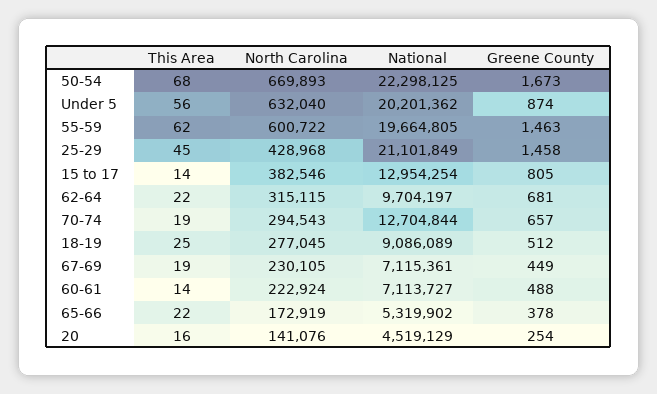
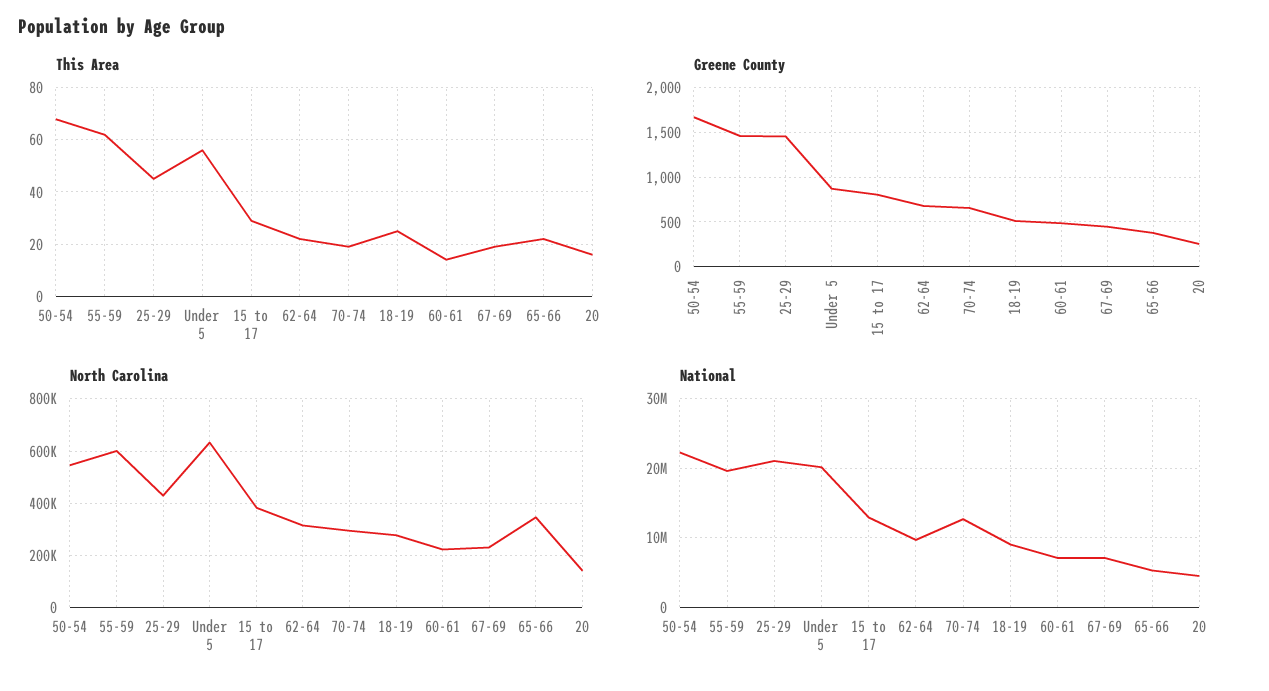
  {
    "This Area": {
      "50-54": 68,
      "Under 5": 56,
      "55-59": 62,
      "25-29": 45,
-     "15 to 17": 14,
+     "15 to 17": 30,
      "62-64": 22,
      "70-74": 19,
      "18-19": 25,
      "67-69": 19,
      "60-61": 14,
      "65-66": 22,
      "20": 16
    },
    "North Carolina": {
-     "50-54": 669893,
+     "50-54": 550000,
      "Under 5": 632040,
      "55-59": 600722,
      "25-29": 428968,
      "15 to 17": 382546,
      "62-64": 315115,
      "70-74": 294543,
      "18-19": 277045,
      "67-69": 230105,
      "60-61": 222924,
-     "65-66": 172919,
+     "65-66": 350000,
      "20": 141076
    },
    "National": {
      "50-54": 22298125,
      "Under 5": 20201362,
      "55-59": 19664805,
      "25-29": 21101849,
      "15 to 17": 12954254,
      "62-64": 9704197,
      "70-74": 12704844,
      "18-19": 9086089,
      "67-69": 7115361,
      "60-61": 7113727,
      "65-66": 5319902,
      "20": 4519129
    },
    "Greene County": {
      "50-54": 1673,
      "Under 5": 874,
      "55-59": 1463,
      "25-29": 1458,
      "15 to 17": 805,
      "62-64": 681,
      "70-74": 657,
      "18-19": 512,
      "67-69": 449,
      "60-61": 488,
      "65-66": 378,
      "20": 254
    }
  }

